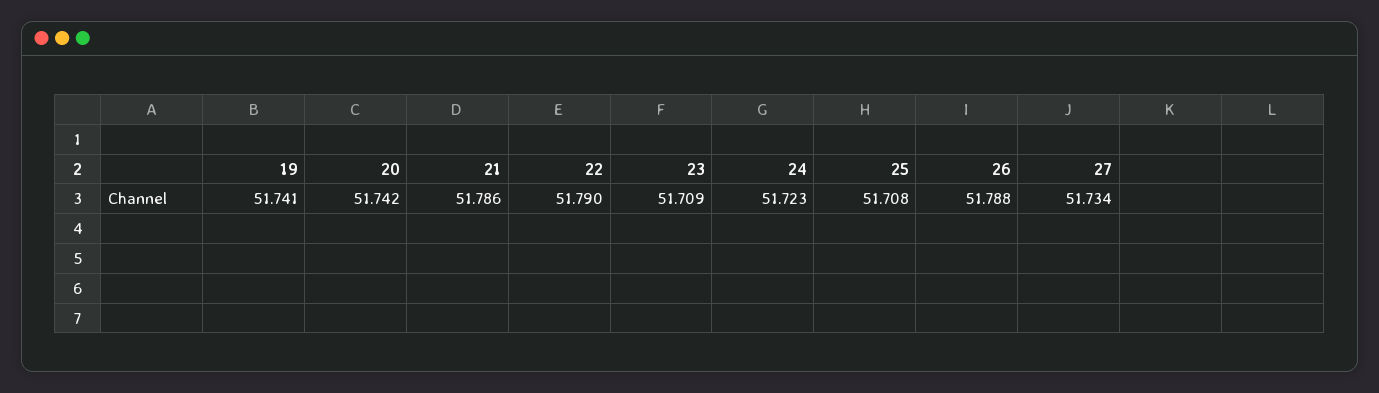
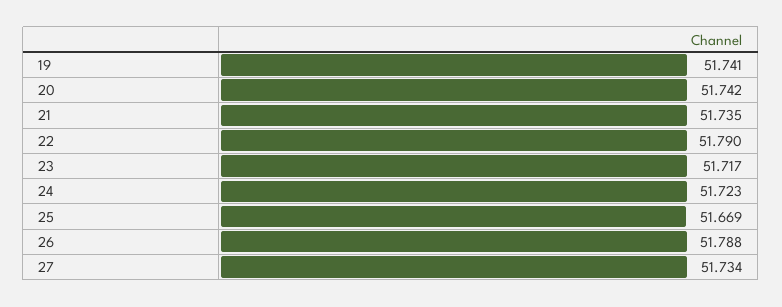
  {
    "19": 51.741,
    "20": 51.742,
-   "21": 51.786,
+   "21": 51.735,
    "22": 51.79,
-   "23": 51.709,
+   "23": 51.717,
    "24": 51.723,
-   "25": 51.708,
+   "25": 51.669,
    "26": 51.788,
    "27": 51.734
  }

